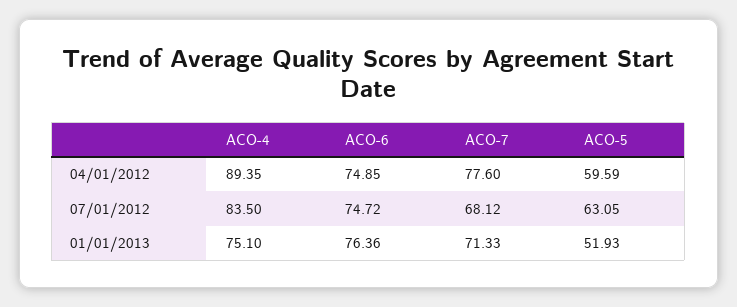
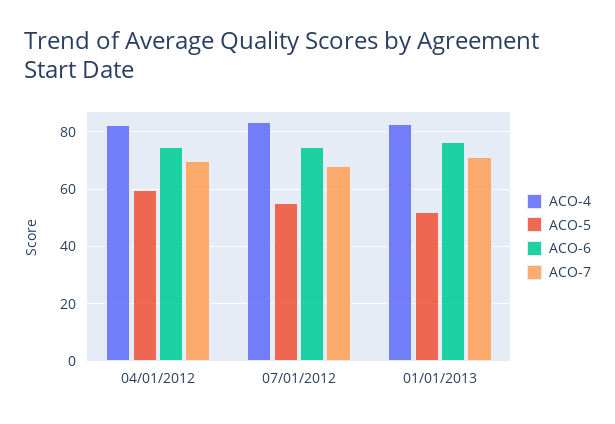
  {
    "ACO-4": {
-     "04/01/2012": 89.35,
+     "04/01/2012": 82.5,
      "07/01/2012": 83.5,
-     "01/01/2013": 75.1
+     "01/01/2013": 82.5
    },
    "ACO-6": {
      "04/01/2012": 74.85,
      "07/01/2012": 74.72,
      "01/01/2013": 76.36
    },
    "ACO-7": {
-     "04/01/2012": 77.6,
+     "04/01/2012": 70,
      "07/01/2012": 68.12,
      "01/01/2013": 71.33
    },
    "ACO-5": {
      "04/01/2012": 59.59,
-     "07/01/2012": 63.05,
+     "07/01/2012": 55,
      "01/01/2013": 51.93
    }
  }

